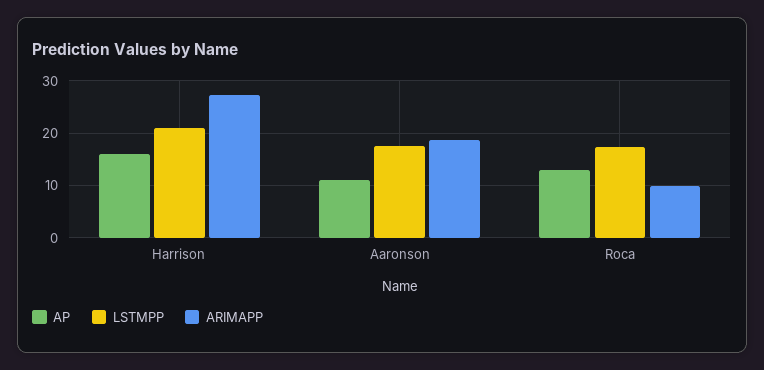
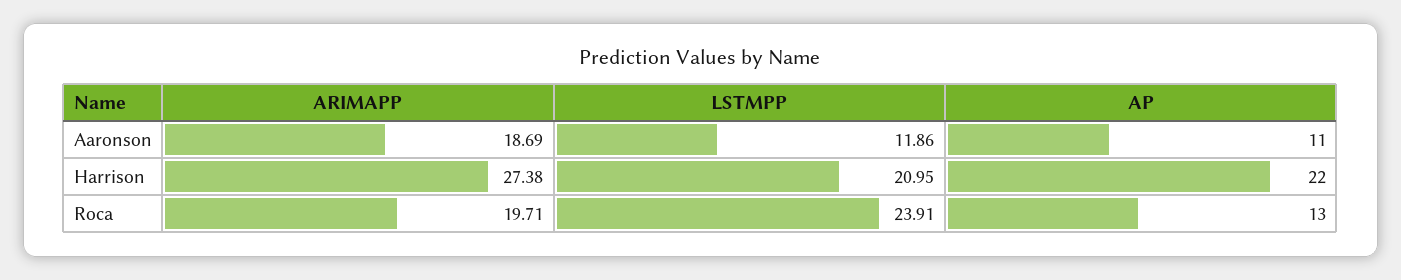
  {
    "AP": {
-     "Harrison": 16,
+     "Harrison": 22,
      "Aaronson": 11,
      "Roca": 13
    },
    "LSTMPP": {
      "Harrison": 20.95,
-     "Aaronson": 18,
+     "Aaronson": 11.86,
-     "Roca": 18
+     "Roca": 23.91
    },
    "ARIMAPP": {
      "Harrison": 27.38,
      "Aaronson": 18.69,
-     "Roca": 10
+     "Roca": 19.71
    }
  }

